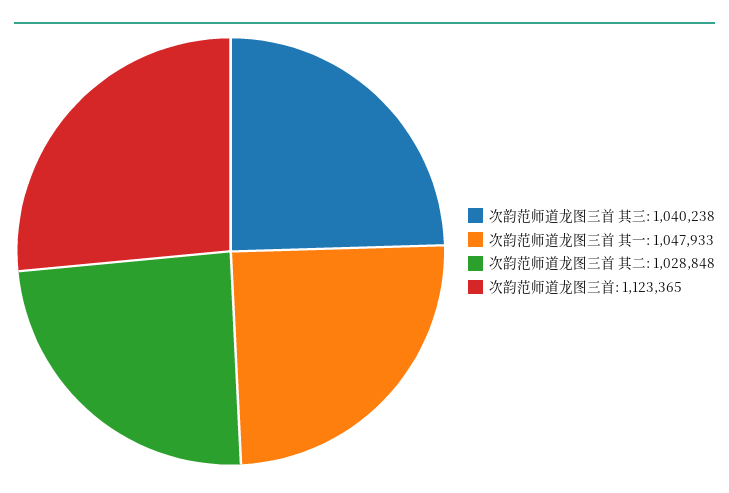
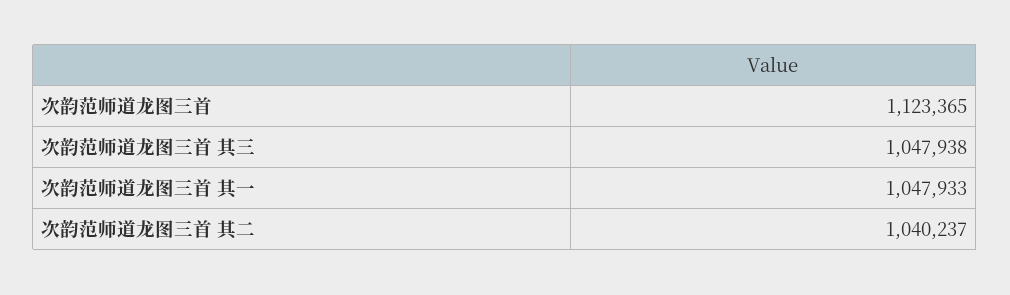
  {
-   "次韵范师道龙图三首 其三": 1040238,
+   "次韵范师道龙图三首 其三": 1047938,
    "次韵范师道龙图三首 其一": 1047933,
-   "次韵范师道龙图三首 其二": 1028848,
+   "次韵范师道龙图三首 其二": 1040237,
    "次韵范师道龙图三首": 1123365
  }

